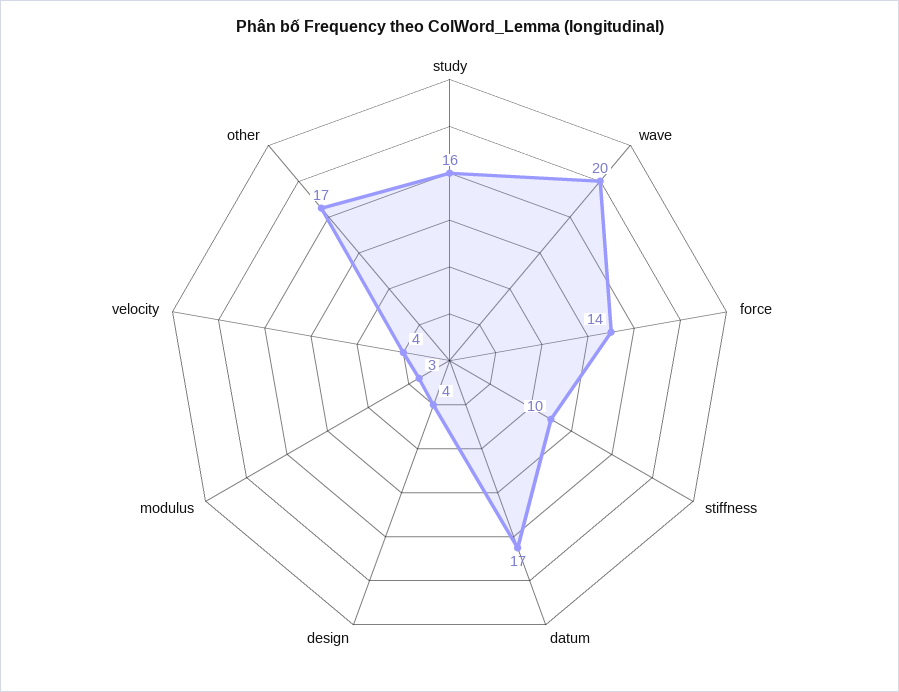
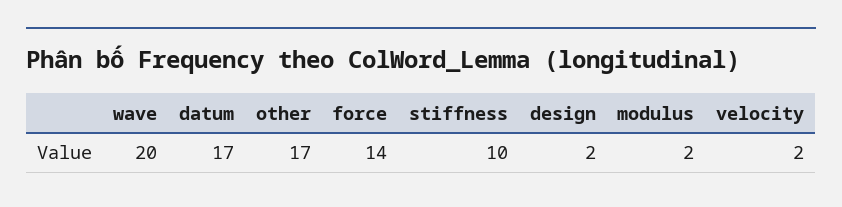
  {
-   "study": 16,
    "wave": 20,
    "force": 14,
    "stiffness": 10,
    "datum": 17,
-   "design": 4,
+   "design": 2,
-   "modulus": 3,
+   "modulus": 2,
-   "velocity": 4,
+   "velocity": 2,
    "other": 17
  }

